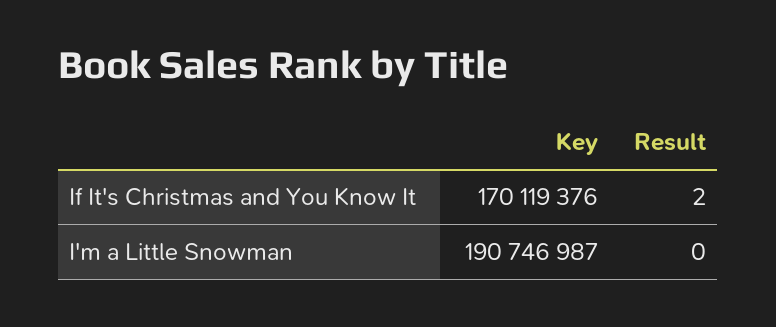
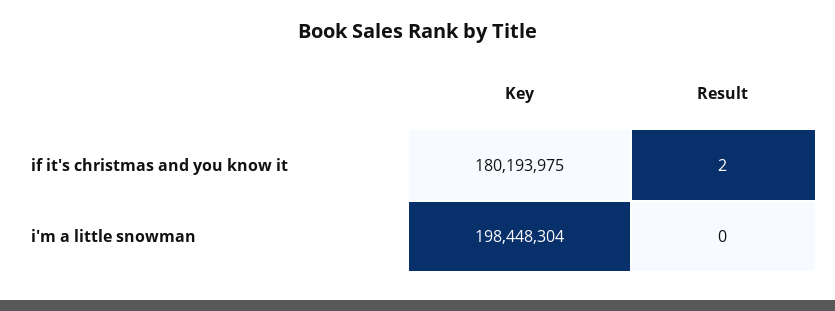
  {
    "Key": {
-     "If It's Christmas and You Know It": 170119376,
+     "If It's Christmas and You Know It": 180193975,
-     "I'm a Little Snowman": 190746987
+     "I'm a Little Snowman": 198448304
    },
    "Result": {
      "If It's Christmas and You Know It": 2,
      "I'm a Little Snowman": 0
    }
  }

